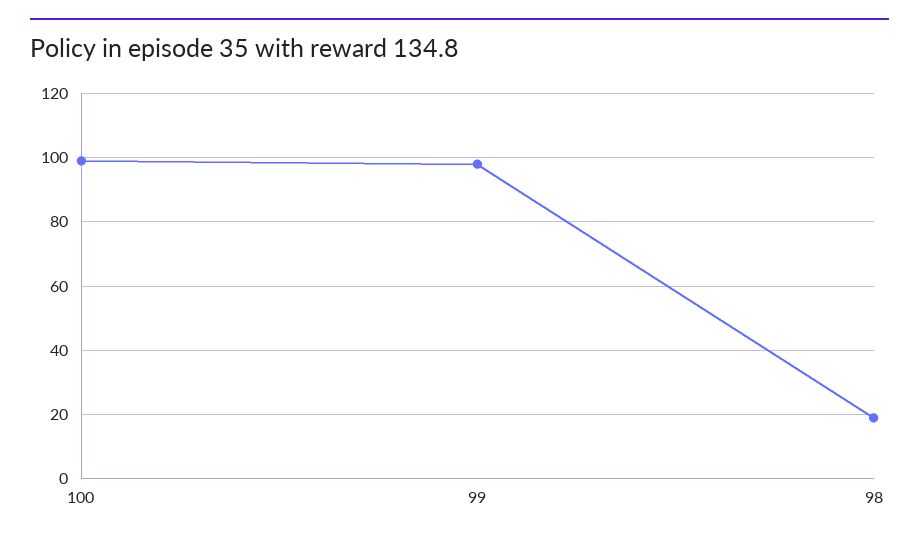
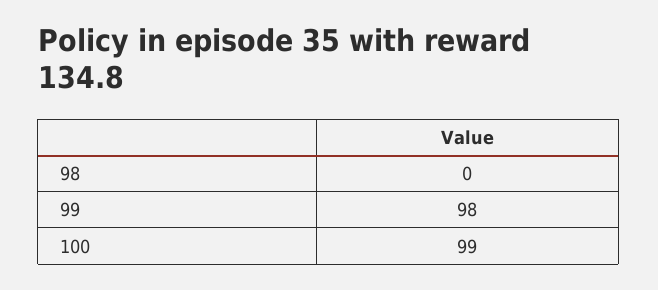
  {
    "100": 99,
    "99": 98,
-   "98": 20
+   "98": 0
  }

